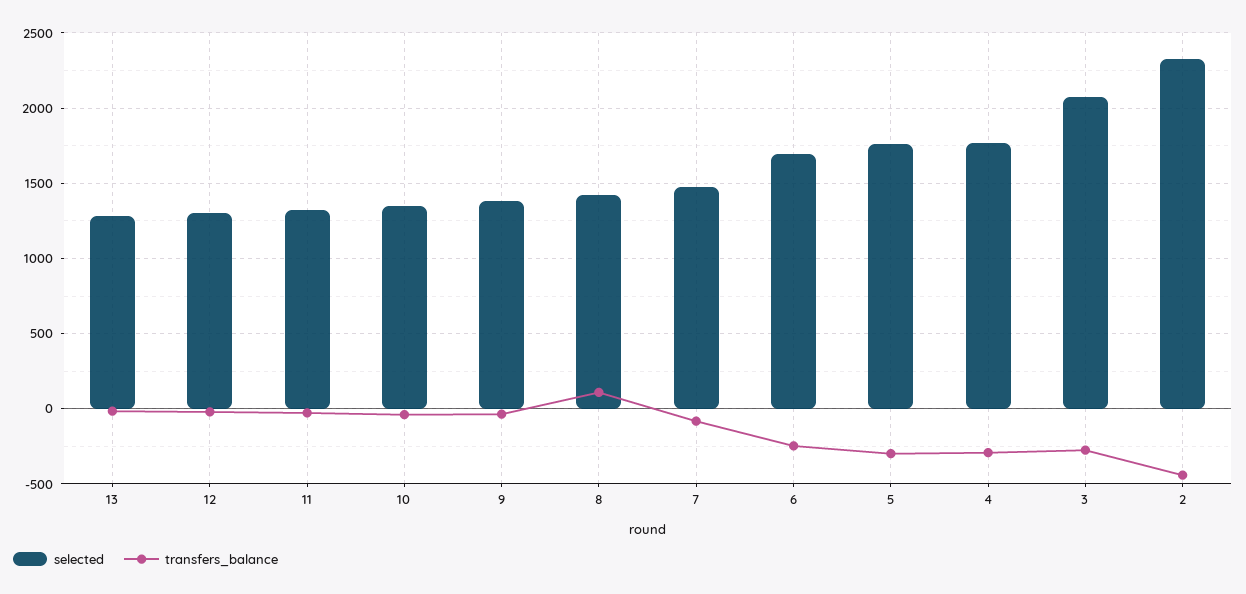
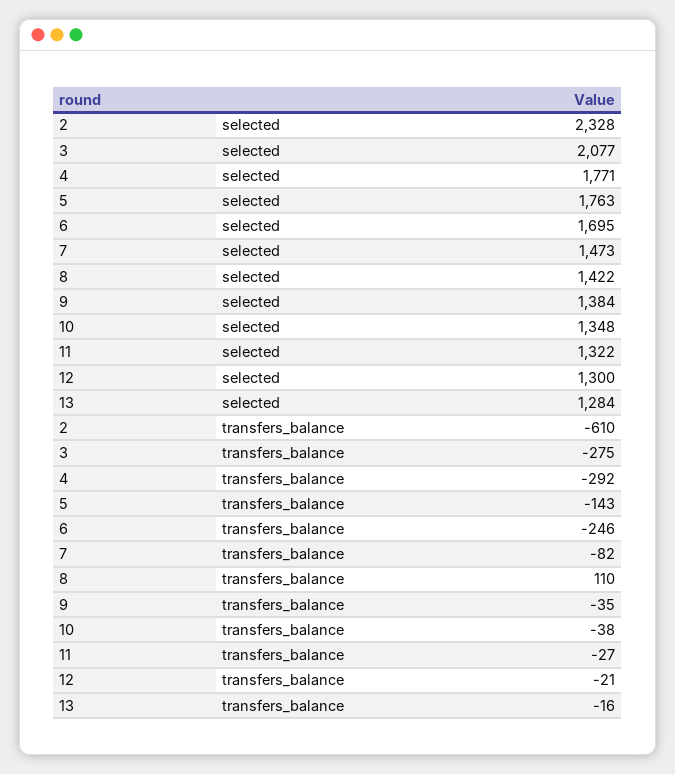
  {
    "selected": {
      "13": 1284,
      "12": 1300,
      "11": 1322,
      "10": 1348,
      "9": 1384,
      "8": 1422,
      "7": 1473,
      "6": 1695,
      "5": 1763,
      "4": 1771,
      "3": 2077,
      "2": 2328
    },
    "transfers_balance": {
      "13": -16,
      "12": -21,
      "11": -27,
      "10": -38,
      "9": -35,
      "8": 110,
      "7": -82,
      "6": -246,
-     "5": -300,
+     "5": -143,
      "4": -292,
      "3": -275,
-     "2": -450
+     "2": -610
    }
  }

